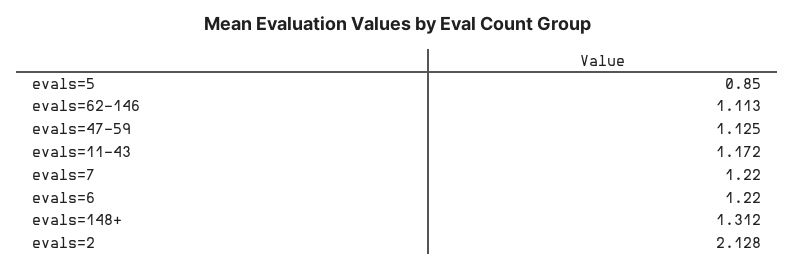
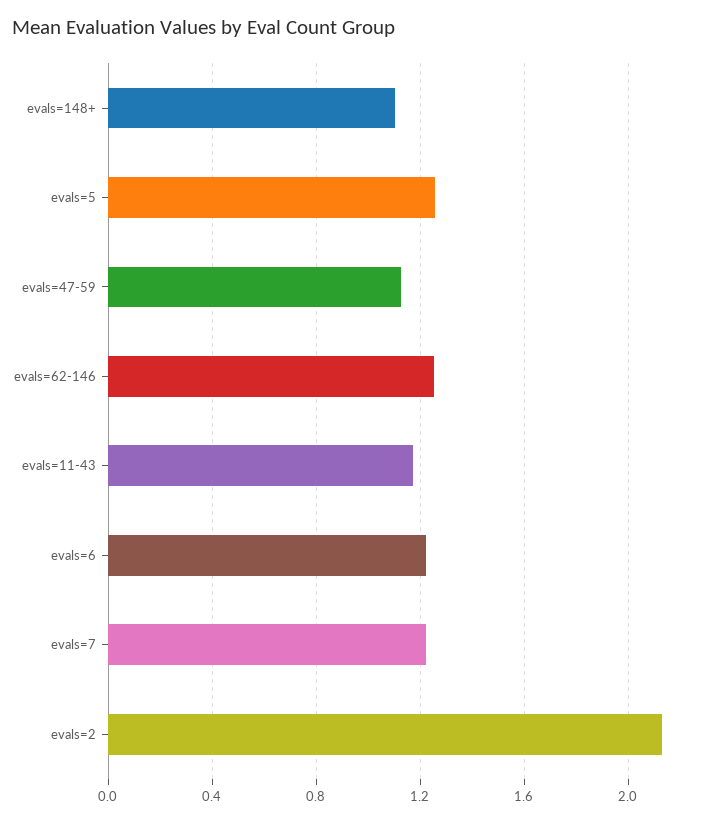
  {
-   "evals=5": 0.85,
+   "evals=5": 1.25,
-   "evals=62-146": 1.113,
+   "evals=62-146": 1.25,
    "evals=47-59": 1.125,
    "evals=11-43": 1.172,
    "evals=7": 1.22,
    "evals=6": 1.22,
-   "evals=148+": 1.312,
+   "evals=148+": 1.1,
    "evals=2": 2.128
  }

